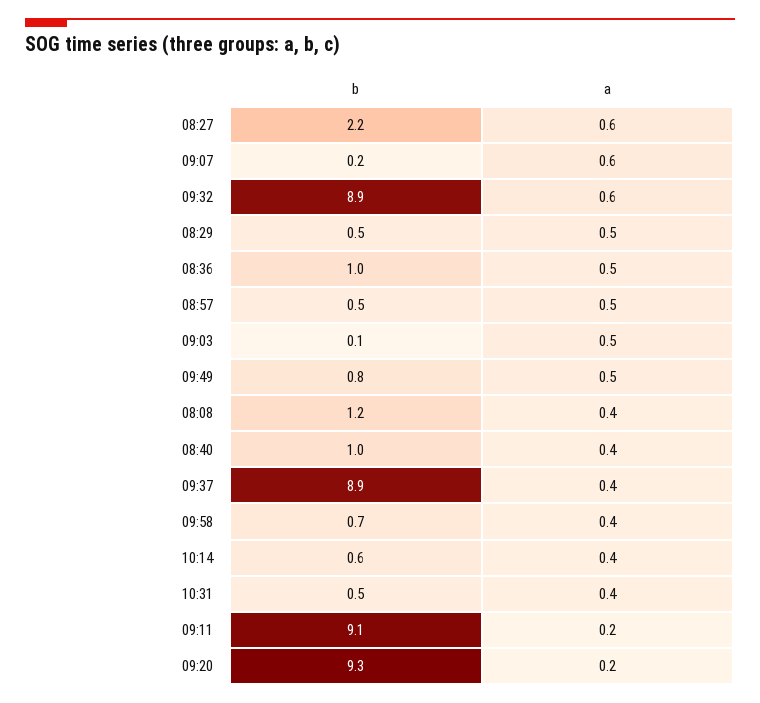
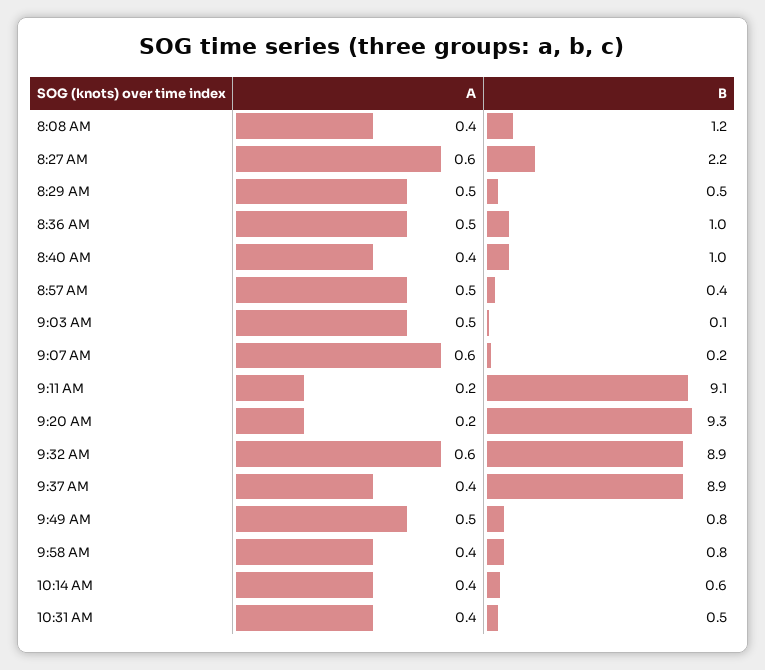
  {
    "b": {
      "08:27": 2.2,
      "09:07": 0.2,
      "09:32": 8.9,
      "08:29": 0.5,
      "08:36": 1,
-     "08:57": 0.5,
+     "08:57": 0.4,
      "09:03": 0.1,
      "09:49": 0.8,
      "08:08": 1.2,
      "08:40": 1,
      "09:37": 8.9,
-     "09:58": 0.7,
+     "09:58": 0.8,
      "10:14": 0.6,
      "10:31": 0.5,
      "09:11": 9.1,
      "09:20": 9.3
    },
    "a": {
      "08:27": 0.6,
      "09:07": 0.6,
      "09:32": 0.6,
      "08:29": 0.5,
      "08:36": 0.5,
      "08:57": 0.5,
      "09:03": 0.5,
      "09:49": 0.5,
      "08:08": 0.4,
      "08:40": 0.4,
      "09:37": 0.4,
      "09:58": 0.4,
      "10:14": 0.4,
      "10:31": 0.4,
      "09:11": 0.2,
      "09:20": 0.2
    }
  }

